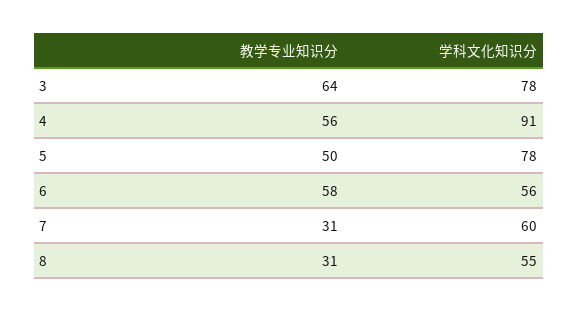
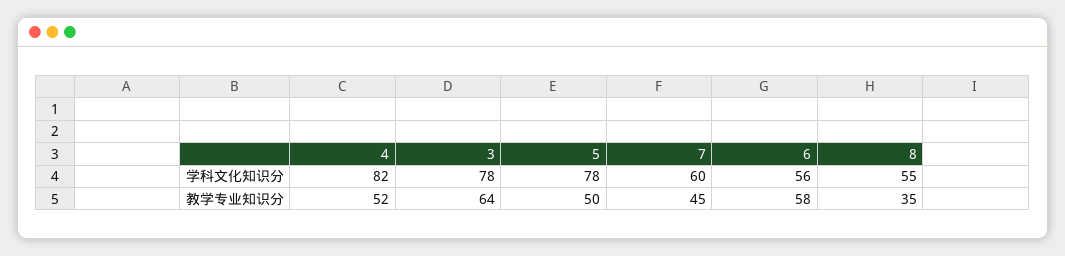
  {
    "教学专业知识分": {
      "3": 64,
-     "4": 56,
+     "4": 52,
      "5": 50,
      "6": 58,
-     "7": 31,
+     "7": 45,
-     "8": 31
+     "8": 35
    },
    "学科文化知识分": {
      "3": 78,
-     "4": 91,
+     "4": 82,
      "5": 78,
      "6": 56,
      "7": 60,
      "8": 55
    }
  }

